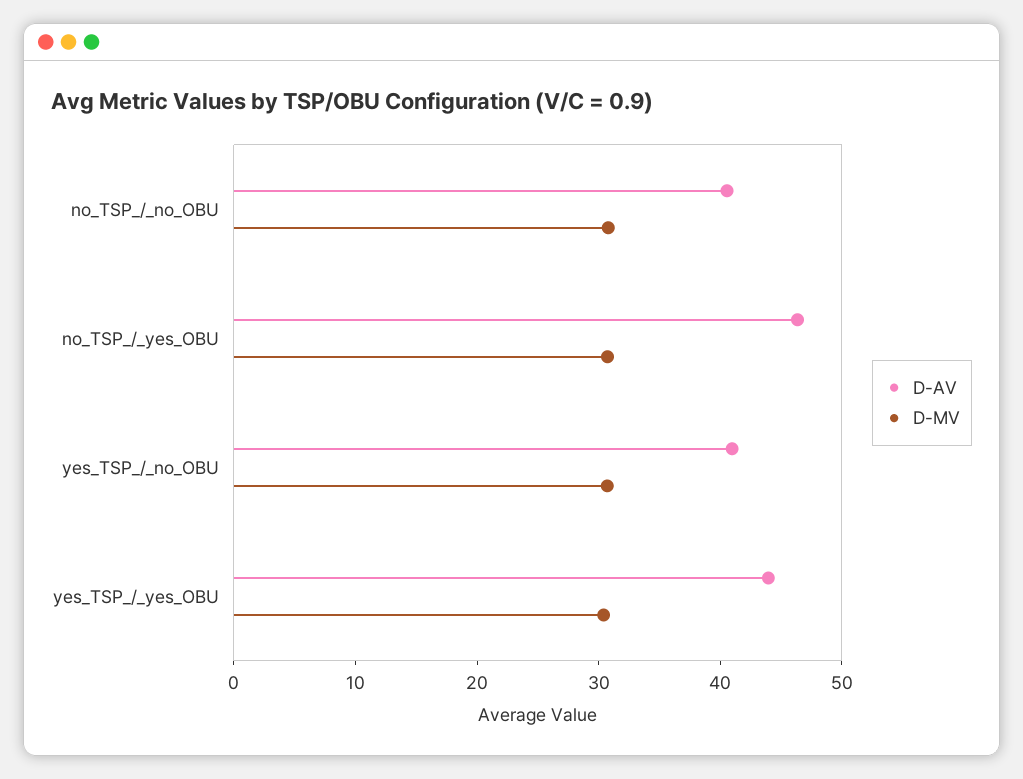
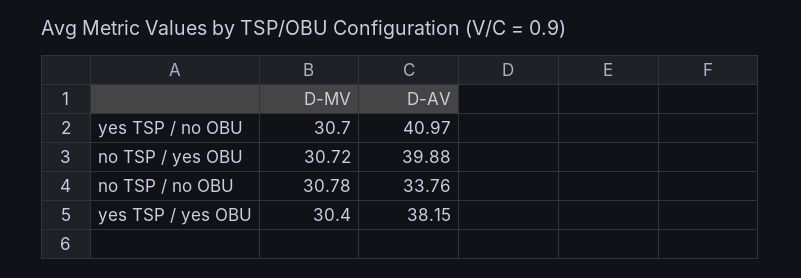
  {
    "D-AV": {
-     "no_TSP_/_no_OBU": 40,
+     "no_TSP_/_no_OBU": 33.76,
-     "no_TSP_/_yes_OBU": 46,
+     "no_TSP_/_yes_OBU": 39.88,
      "yes_TSP_/_no_OBU": 40.97,
-     "yes_TSP_/_yes_OBU": 44
+     "yes_TSP_/_yes_OBU": 38.15
    },
    "D-MV": {
      "no_TSP_/_no_OBU": 30.78,
      "no_TSP_/_yes_OBU": 30.72,
      "yes_TSP_/_no_OBU": 30.7,
      "yes_TSP_/_yes_OBU": 30.4
    }
  }

